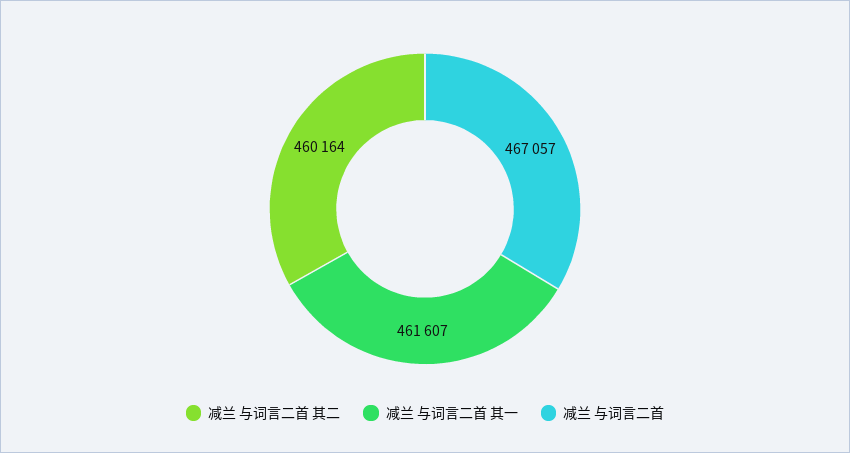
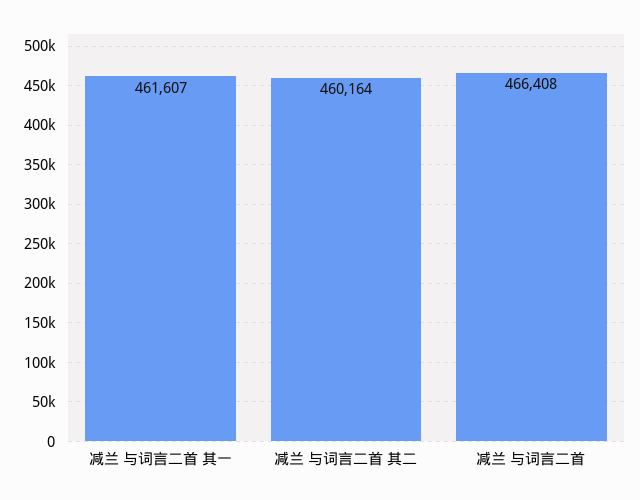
  {
    "减兰 与词言二首 其二": 460164,
    "减兰 与词言二首 其一": 461607,
-   "减兰 与词言二首": 467057
+   "减兰 与词言二首": 466408
  }

